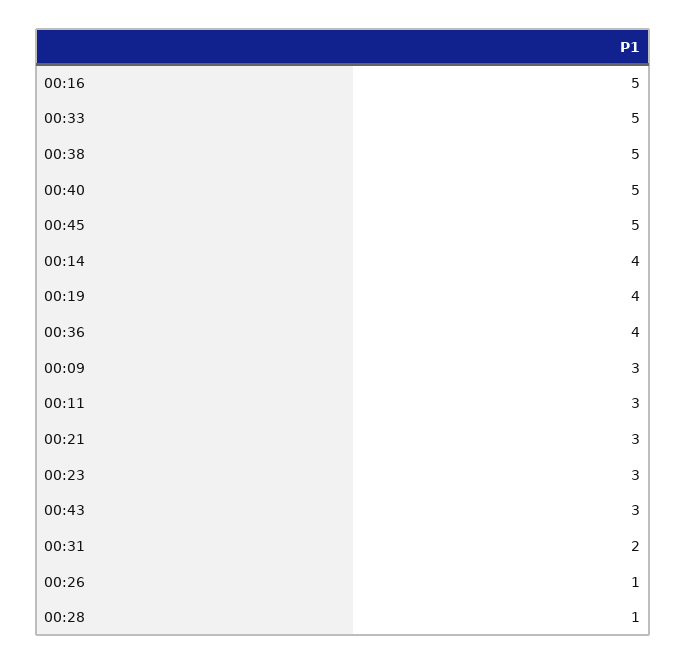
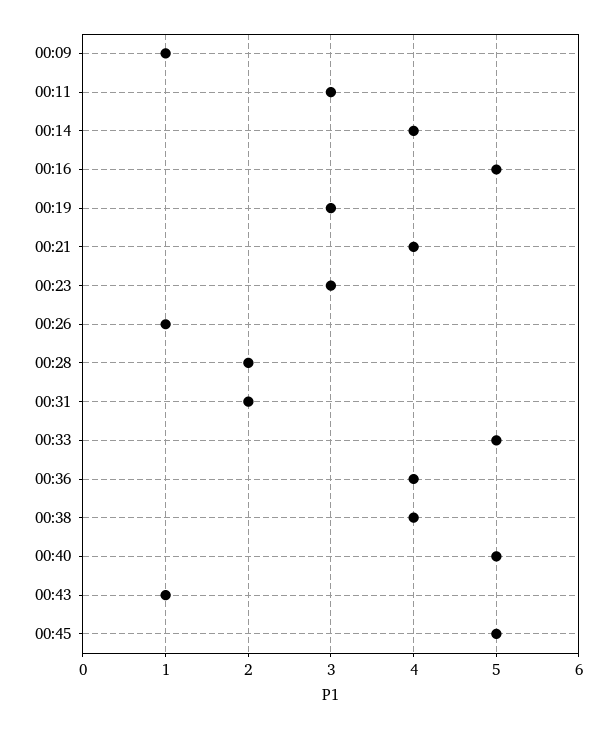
  {
    "00:16": 5,
    "00:33": 5,
-   "00:38": 5,
+   "00:38": 4,
    "00:40": 5,
    "00:45": 5,
    "00:14": 4,
-   "00:19": 4,
+   "00:19": 3,
    "00:36": 4,
-   "00:09": 3,
+   "00:09": 1,
    "00:11": 3,
-   "00:21": 3,
+   "00:21": 4,
    "00:23": 3,
-   "00:43": 3,
+   "00:43": 1,
    "00:31": 2,
    "00:26": 1,
-   "00:28": 1
+   "00:28": 2
  }

